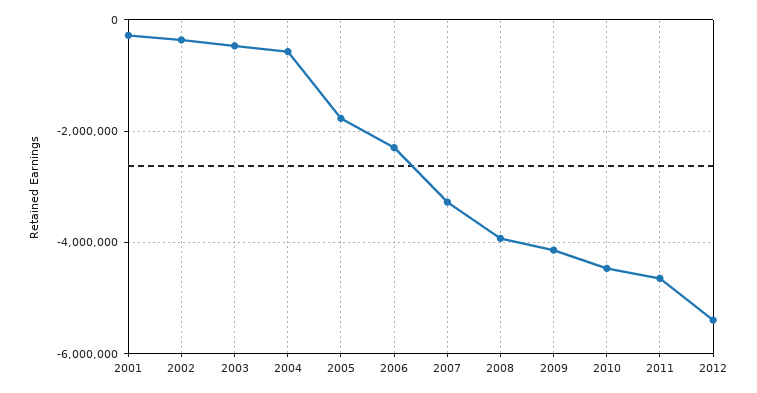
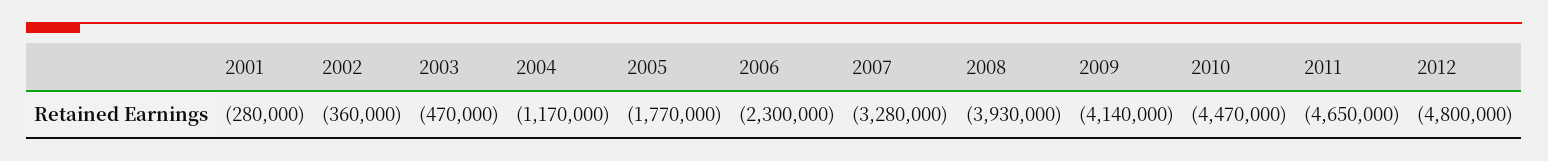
  {
    "2001": -280000,
    "2002": -360000,
    "2003": -470000,
-   "2004": -600000,
+   "2004": -1170000,
    "2005": -1770000,
    "2006": -2300000,
    "2007": -3280000,
    "2008": -3930000,
    "2009": -4140000,
    "2010": -4470000,
    "2011": -4650000,
-   "2012": -5400000
+   "2012": -4800000
  }

